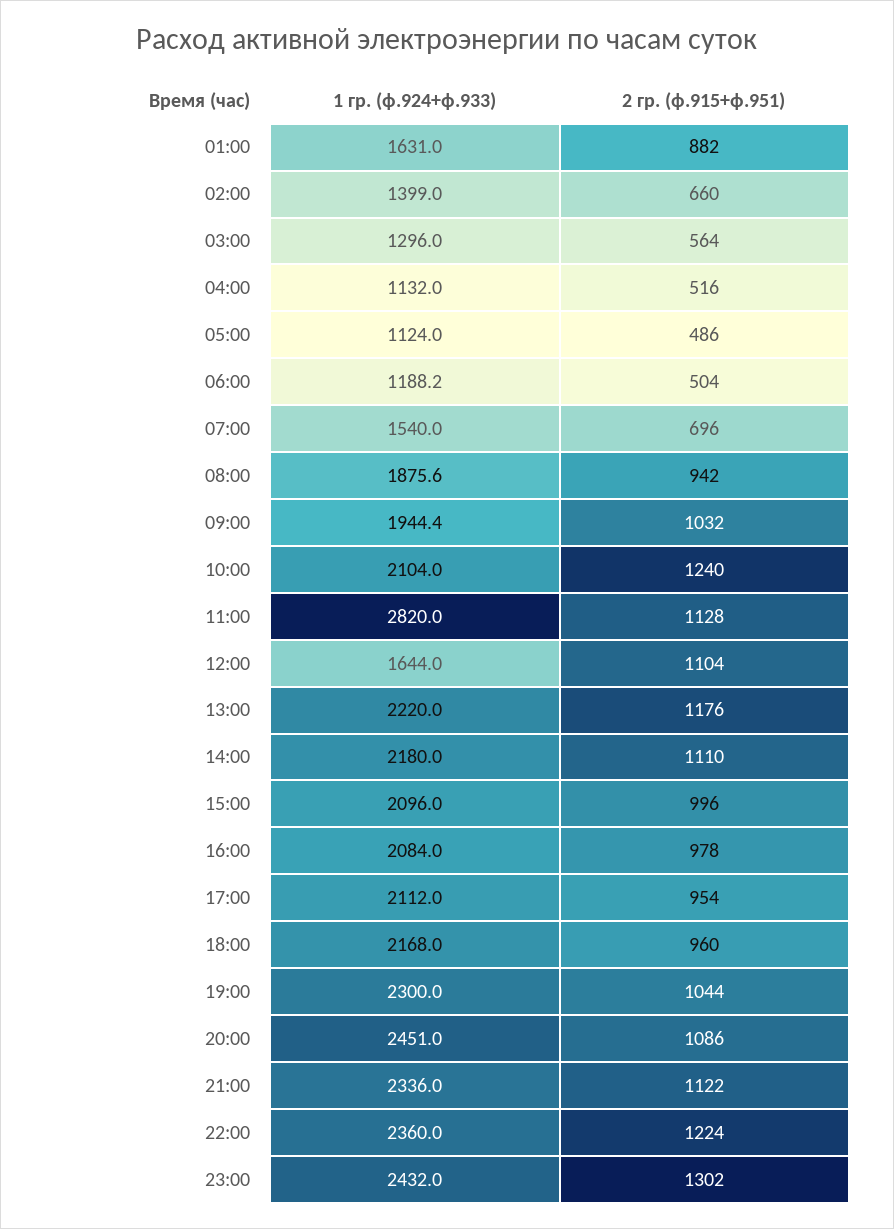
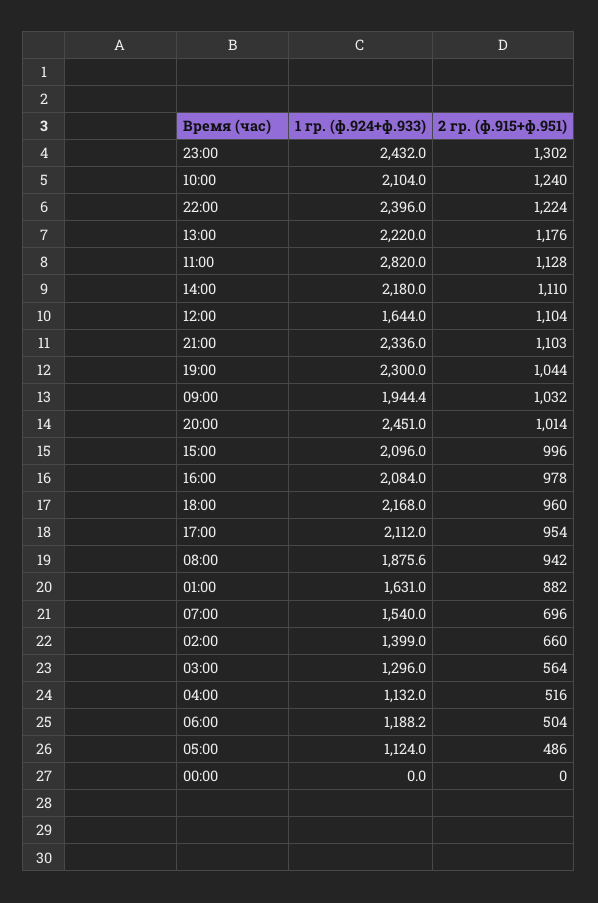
  {
    "1 гр. (ф.924+ф.933)": {
      "01:00": 1631,
      "02:00": 1399,
      "03:00": 1296,
      "04:00": 1132,
      "05:00": 1124,
      "06:00": 1188.2,
      "07:00": 1540,
      "08:00": 1875.6,
      "09:00": 1944.4,
      "10:00": 2104,
      "11:00": 2820,
      "12:00": 1644,
      "13:00": 2220,
      "14:00": 2180,
      "15:00": 2096,
      "16:00": 2084,
      "17:00": 2112,
      "18:00": 2168,
      "19:00": 2300,
      "20:00": 2451,
      "21:00": 2336,
-     "22:00": 2360,
+     "22:00": 2396,
-     "23:00": 2432
+     "23:00": 2432,
+     "00:00": 0
    },
    "2 гр. (ф.915+ф.951)": {
      "01:00": 882,
      "02:00": 660,
      "03:00": 564,
      "04:00": 516,
      "05:00": 486,
      "06:00": 504,
      "07:00": 696,
      "08:00": 942,
      "09:00": 1032,
      "10:00": 1240,
      "11:00": 1128,
      "12:00": 1104,
      "13:00": 1176,
      "14:00": 1110,
      "15:00": 996,
      "16:00": 978,
      "17:00": 954,
      "18:00": 960,
      "19:00": 1044,
-     "20:00": 1086,
+     "20:00": 1014,
-     "21:00": 1122,
+     "21:00": 1103,
      "22:00": 1224,
-     "23:00": 1302
+     "23:00": 1302,
+     "00:00": 0
    }
  }

